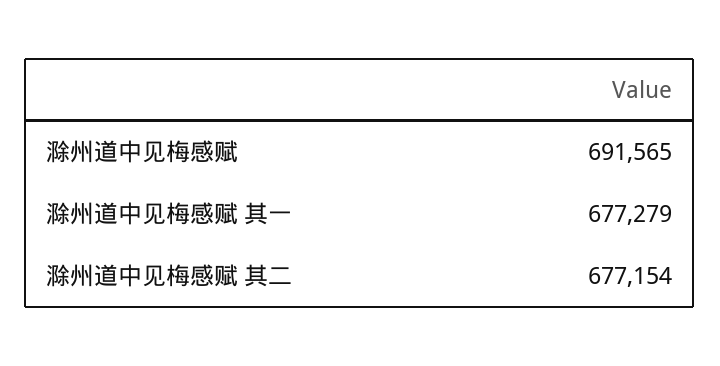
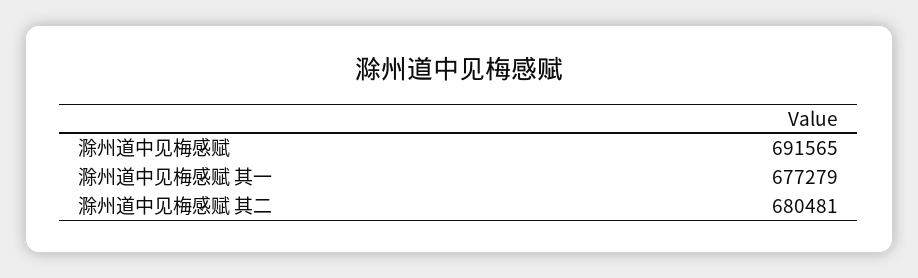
  {
    "滁州道中见梅感赋": 691565,
    "滁州道中见梅感赋 其一": 677279,
-   "滁州道中见梅感赋 其二": 677154
+   "滁州道中见梅感赋 其二": 680481
  }

